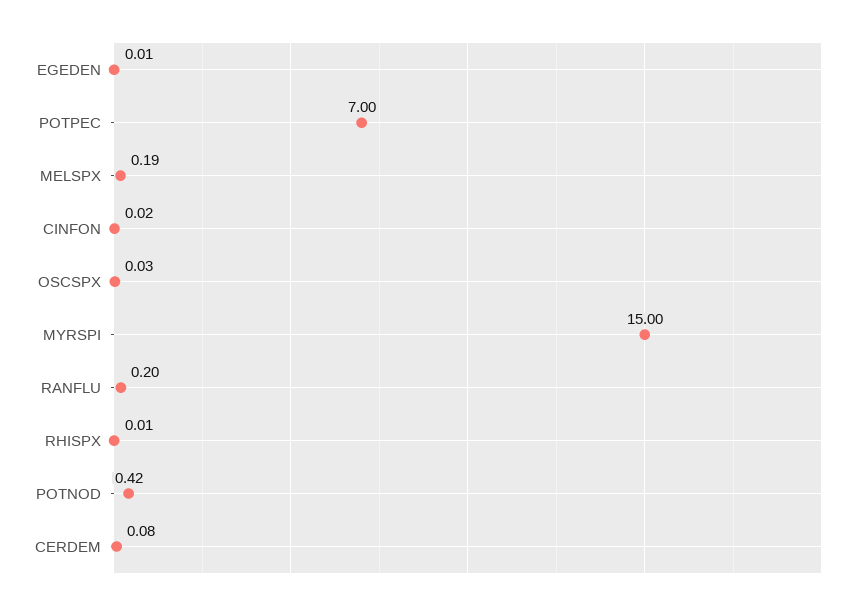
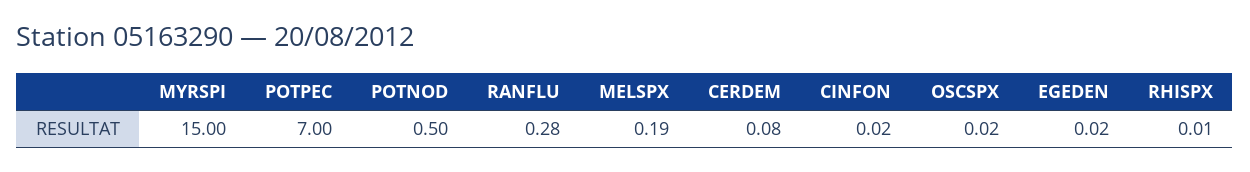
  {
-   "EGEDEN": 0.01,
+   "EGEDEN": 0.02,
    "POTPEC": 7,
    "MELSPX": 0.19,
    "CINFON": 0.02,
-   "OSCSPX": 0.03,
+   "OSCSPX": 0.02,
    "MYRSPI": 15,
-   "RANFLU": 0.2,
+   "RANFLU": 0.28,
    "RHISPX": 0.01,
-   "POTNOD": 0.42,
+   "POTNOD": 0.5,
    "CERDEM": 0.08
  }

